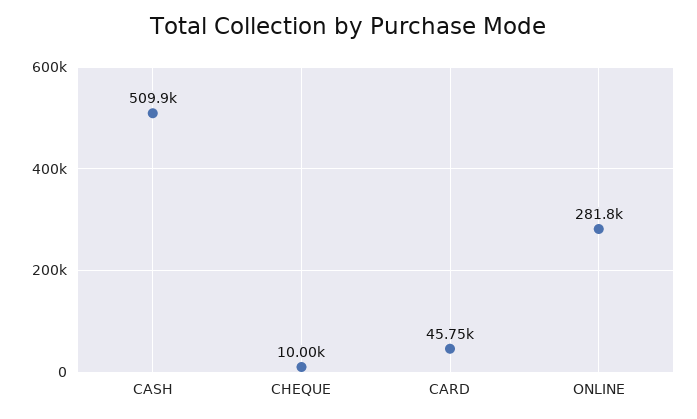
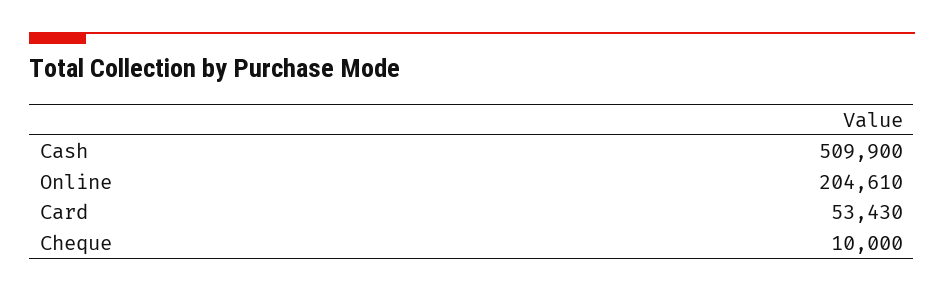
  {
    "CASH": 509900,
    "CHEQUE": 10000,
-   "CARD": 45750,
+   "CARD": 53430,
-   "ONLINE": 281800
+   "ONLINE": 204610
  }

